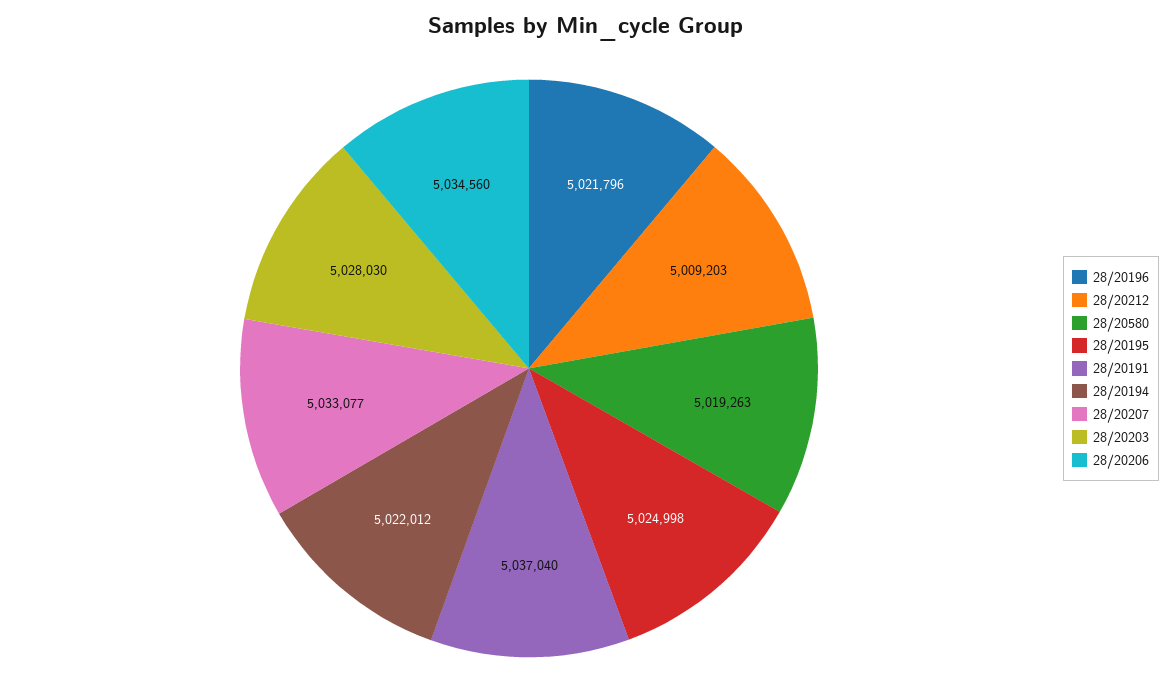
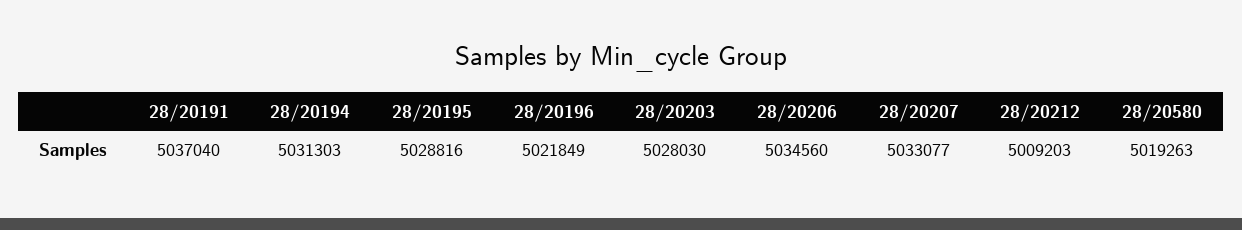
  {
-   "28/20196": 5021796,
+   "28/20196": 5021849,
    "28/20212": 5009203,
    "28/20580": 5019263,
-   "28/20195": 5024998,
+   "28/20195": 5028816,
    "28/20191": 5037040,
-   "28/20194": 5022012,
+   "28/20194": 5031303,
    "28/20207": 5033077,
    "28/20203": 5028030,
    "28/20206": 5034560
  }

